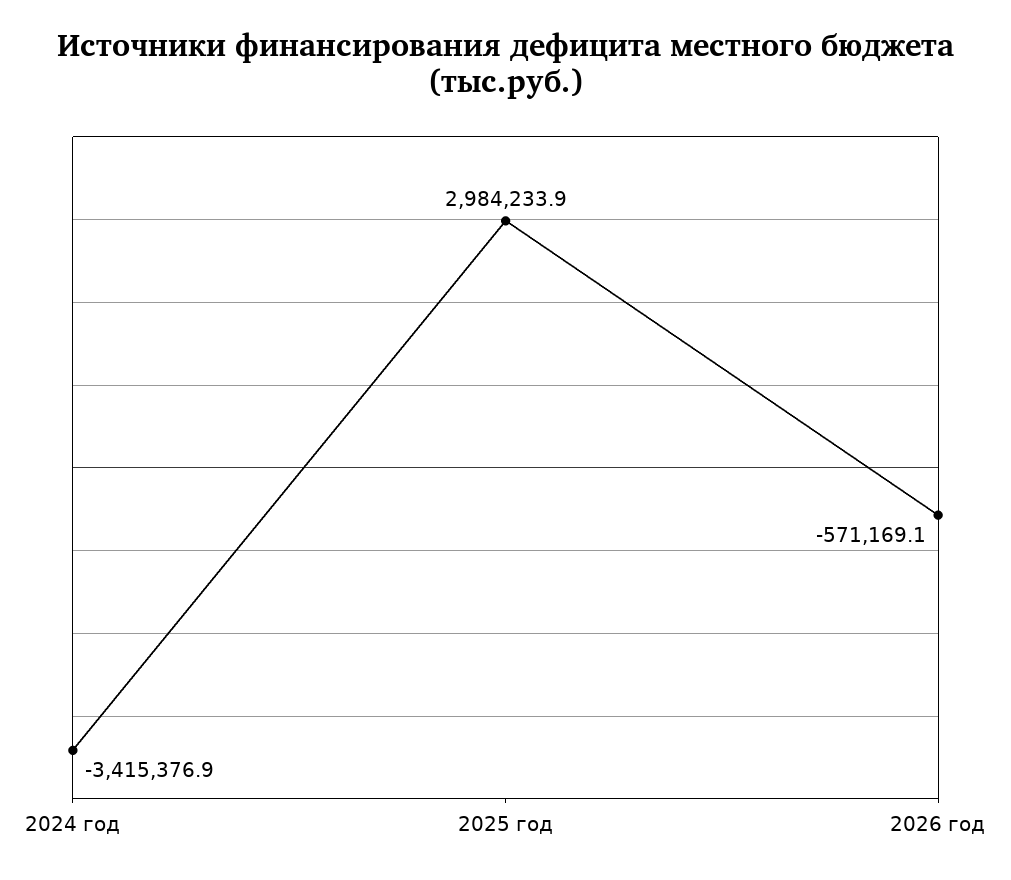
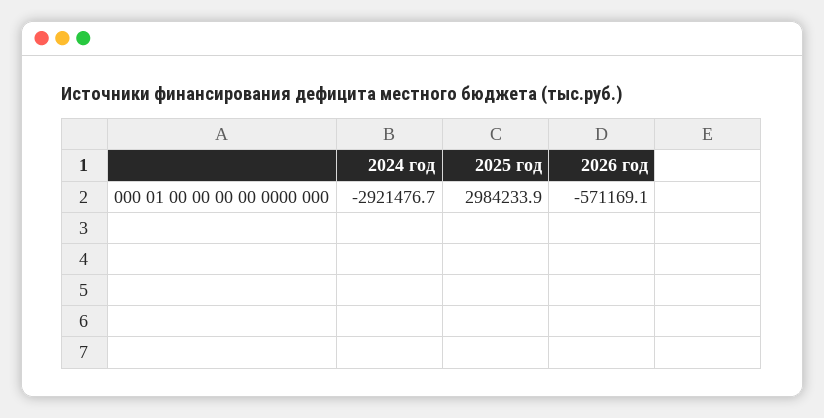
  {
-   "2024 год": -3415376.9,
+   "2024 год": -2921476.7,
    "2025 год": 2984233.9,
    "2026 год": -571169.1
  }

